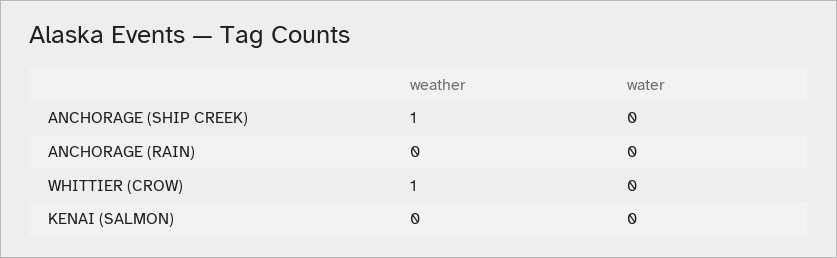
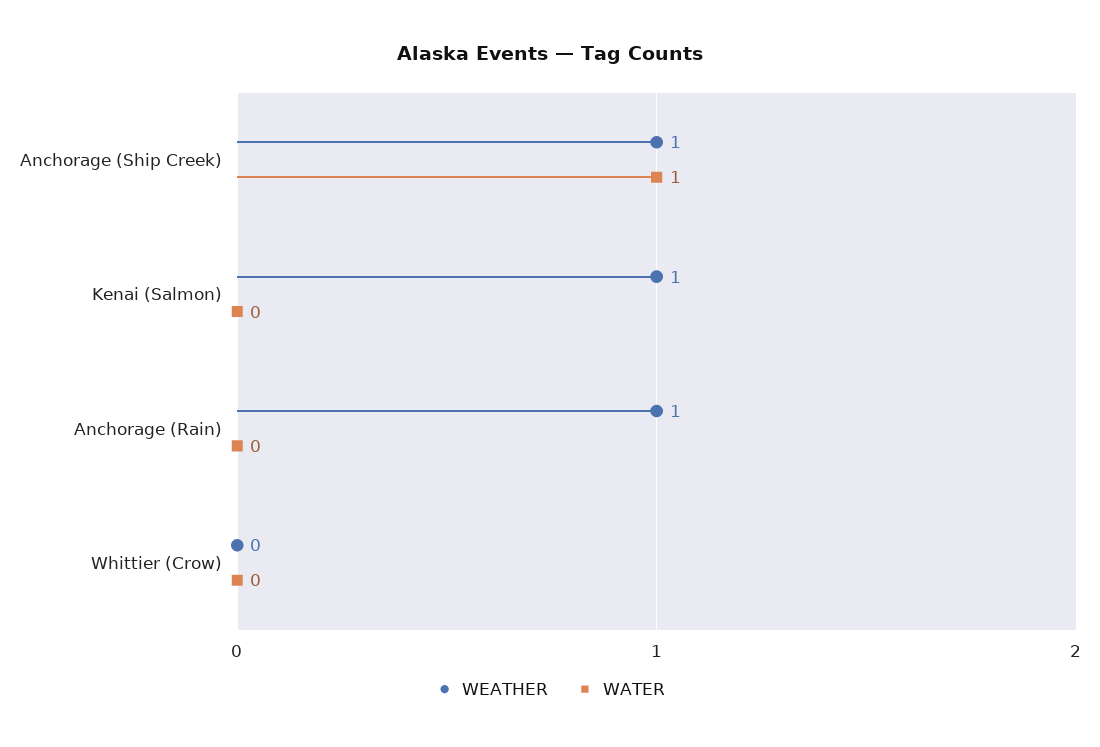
  {
    "weather": {
      "ANCHORAGE (SHIP CREEK)": 1,
-     "ANCHORAGE (RAIN)": 0,
+     "ANCHORAGE (RAIN)": 1,
-     "WHITTIER (CROW)": 1,
+     "WHITTIER (CROW)": 0,
-     "KENAI (SALMON)": 0
+     "KENAI (SALMON)": 1
    },
    "water": {
-     "ANCHORAGE (SHIP CREEK)": 0,
+     "ANCHORAGE (SHIP CREEK)": 1,
      "ANCHORAGE (RAIN)": 0,
      "WHITTIER (CROW)": 0,
      "KENAI (SALMON)": 0
    }
  }

